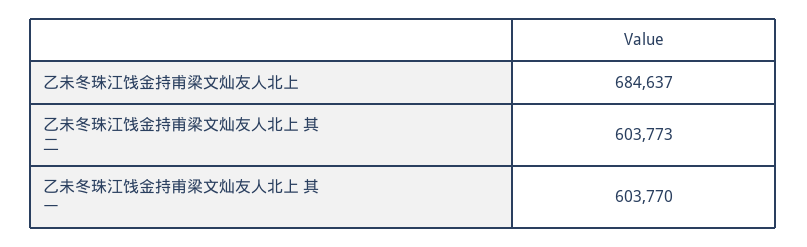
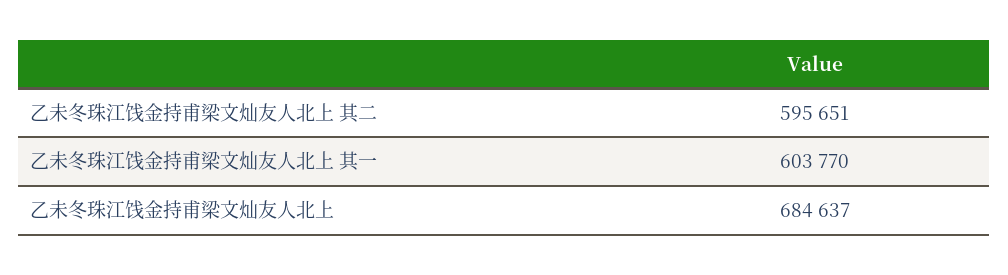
  {
    "乙未冬珠江饯金持甫梁文灿友人北上": 684637,
-   "乙未冬珠江饯金持甫梁文灿友人北上 其二": 603773,
+   "乙未冬珠江饯金持甫梁文灿友人北上 其二": 595651,
    "乙未冬珠江饯金持甫梁文灿友人北上 其一": 603770
  }

